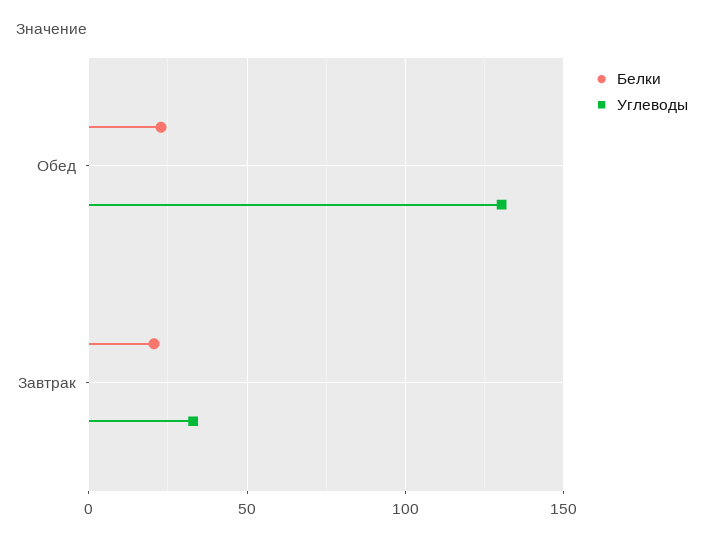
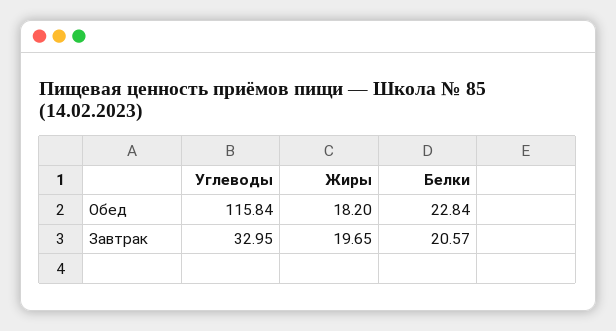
  {
    "Белки": {
      "Обед": 22.84,
      "Завтрак": 20.57
    },
    "Углеводы": {
-     "Обед": 130,
+     "Обед": 115.84,
      "Завтрак": 32.95
-   }
+   },
+   "Жиры": {
+     "Обед": 18.2,
+     "Завтрак": 19.65
+   }
  }

